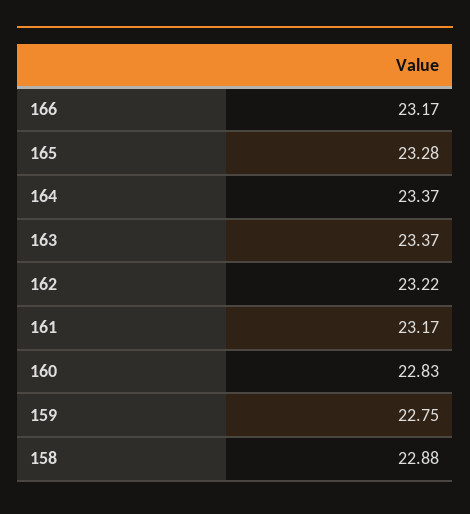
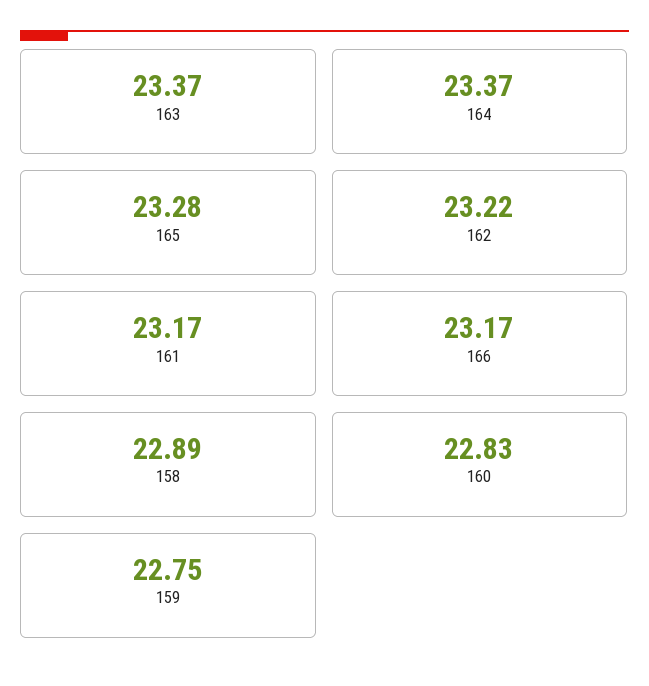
  {
    "166": 23.17,
    "165": 23.28,
    "164": 23.37,
    "163": 23.37,
    "162": 23.22,
    "161": 23.17,
    "160": 22.83,
    "159": 22.75,
-   "158": 22.88
+   "158": 22.89
  }

